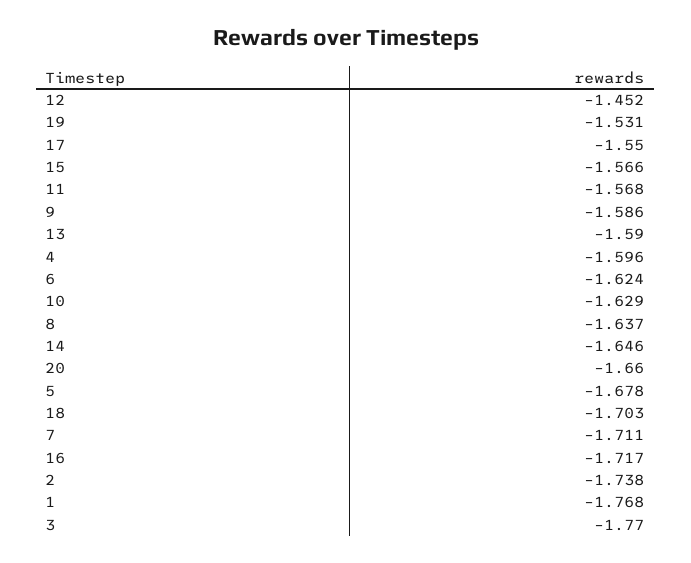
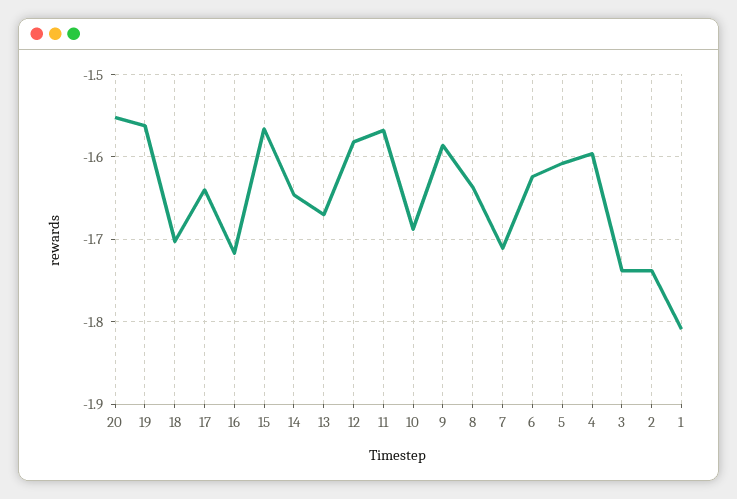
  {
-   "12": -1.452,
+   "12": -1.58,
-   "19": -1.531,
+   "19": -1.56,
-   "17": -1.55,
+   "17": -1.64,
    "15": -1.566,
    "11": -1.568,
    "9": -1.586,
-   "13": -1.59,
+   "13": -1.67,
    "4": -1.596,
    "6": -1.624,
-   "10": -1.629,
+   "10": -1.69,
    "8": -1.637,
    "14": -1.646,
-   "20": -1.66,
+   "20": -1.55,
-   "5": -1.678,
+   "5": -1.61,
    "18": -1.703,
    "7": -1.711,
    "16": -1.717,
    "2": -1.738,
-   "1": -1.768,
+   "1": -1.81,
-   "3": -1.77
+   "3": -1.74
  }

